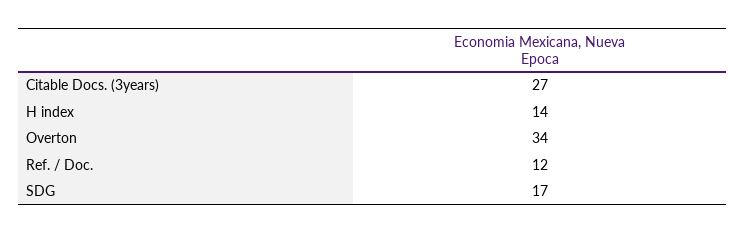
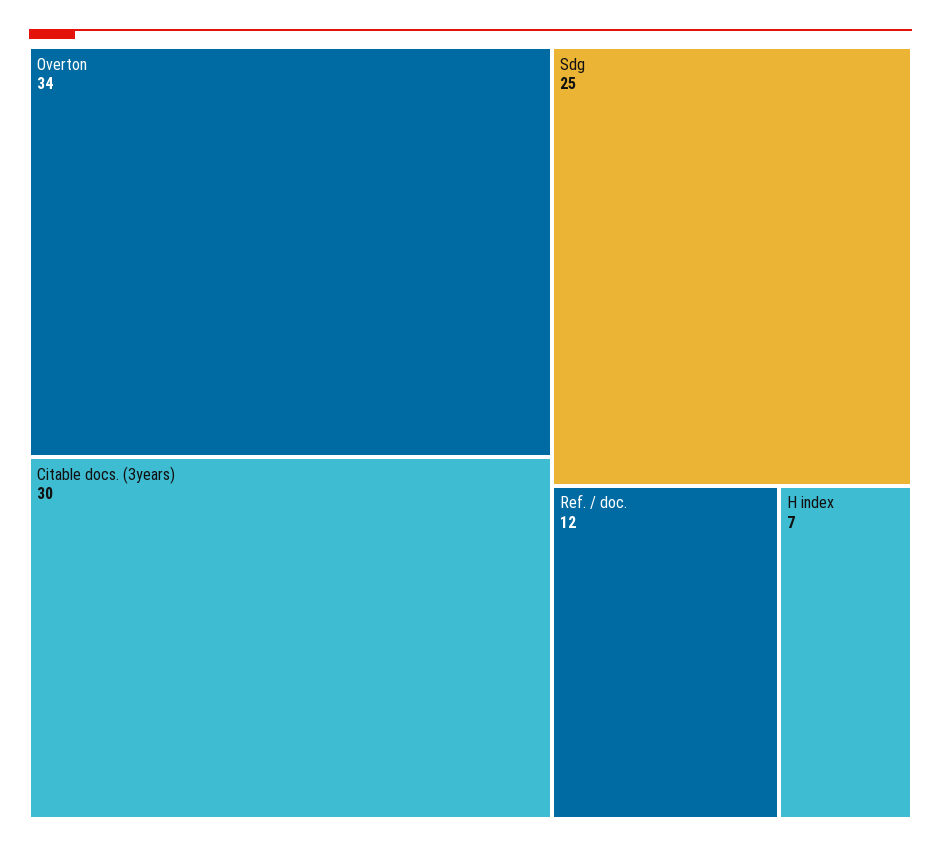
  {
-   "Citable Docs. (3years)": 27,
+   "Citable Docs. (3years)": 30,
-   "H index": 14,
+   "H index": 7,
    "Overton": 34,
    "Ref. / Doc.": 12,
-   "SDG": 17
+   "SDG": 25
  }

